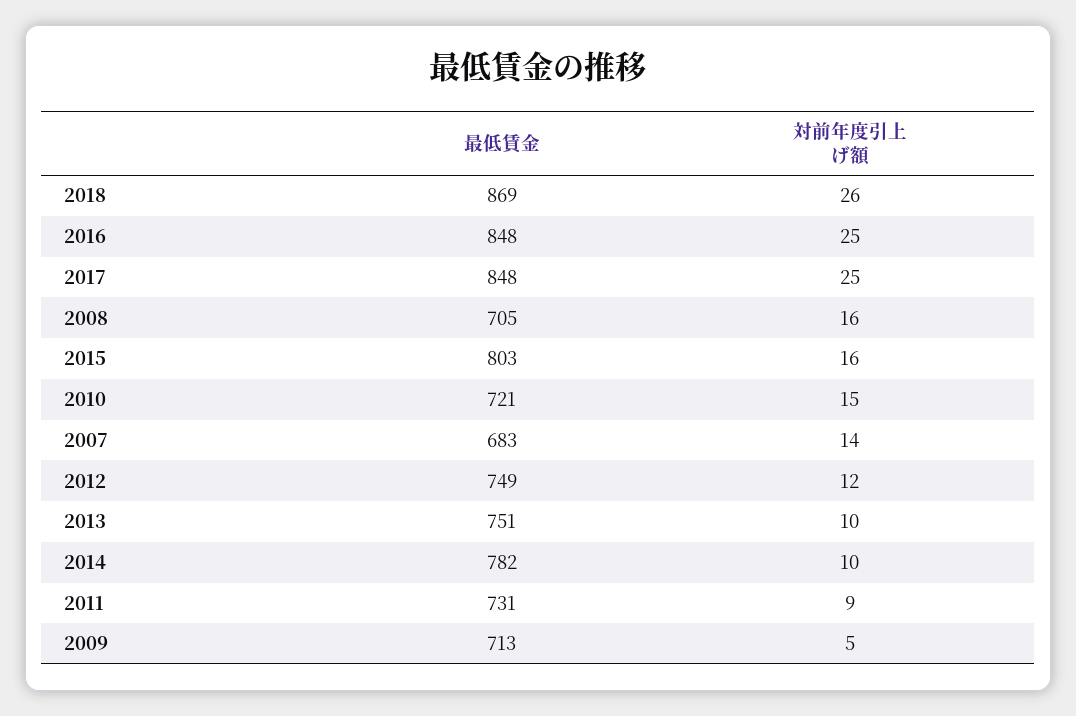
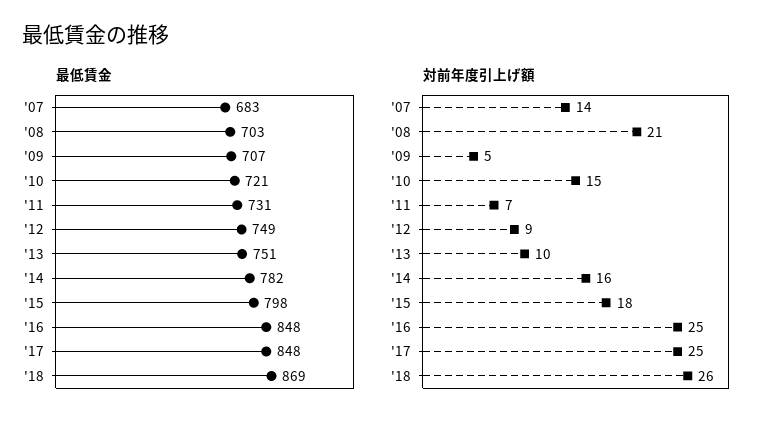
  {
    "最低賃金": {
      "2018": 869,
      "2016": 848,
      "2017": 848,
-     "2008": 705,
+     "2008": 703,
-     "2015": 803,
+     "2015": 798,
      "2010": 721,
      "2007": 683,
      "2012": 749,
      "2013": 751,
      "2014": 782,
      "2011": 731,
-     "2009": 713
+     "2009": 707
    },
    "対前年度引上げ額": {
      "2018": 26,
      "2016": 25,
      "2017": 25,
-     "2008": 16,
+     "2008": 21,
-     "2015": 16,
+     "2015": 18,
      "2010": 15,
      "2007": 14,
-     "2012": 12,
+     "2012": 9,
      "2013": 10,
-     "2014": 10,
+     "2014": 16,
-     "2011": 9,
+     "2011": 7,
      "2009": 5
    }
  }

